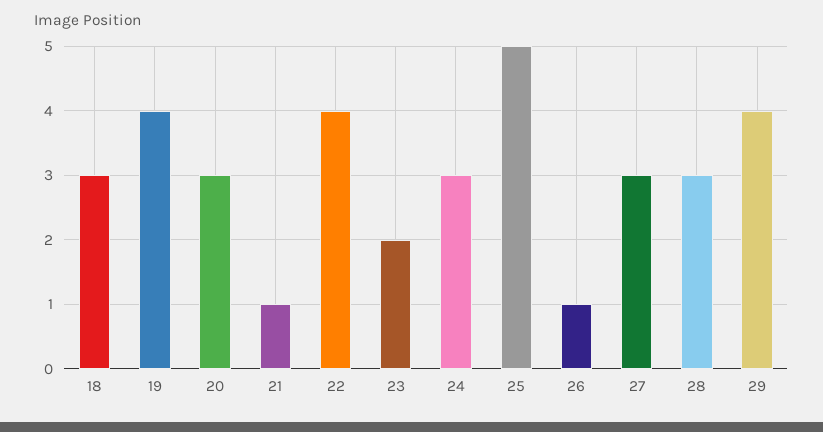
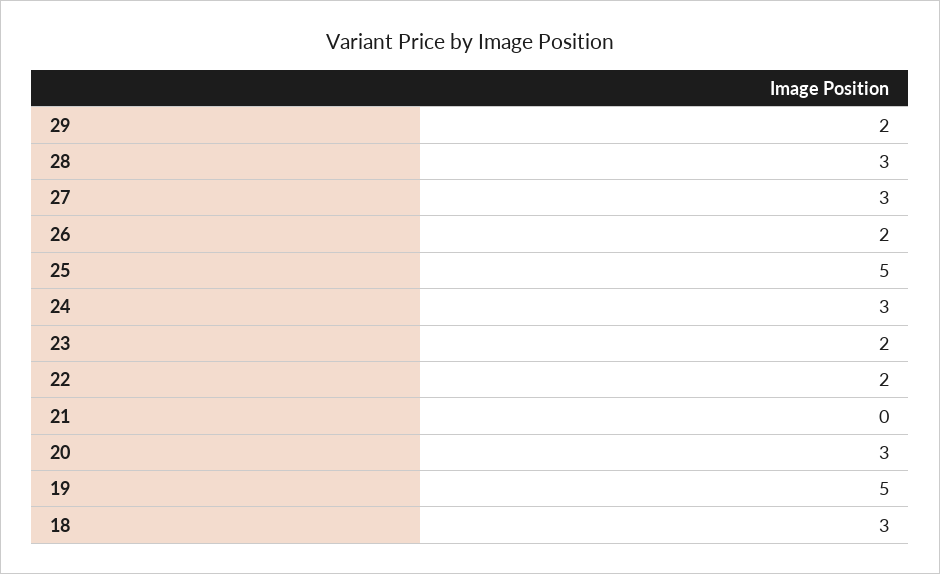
  {
    "18": 3,
-   "19": 4,
+   "19": 5,
    "20": 3,
-   "21": 1,
+   "21": 0,
-   "22": 4,
+   "22": 2,
    "23": 2,
    "24": 3,
    "25": 5,
-   "26": 1,
+   "26": 2,
    "27": 3,
    "28": 3,
-   "29": 4
+   "29": 2
  }

